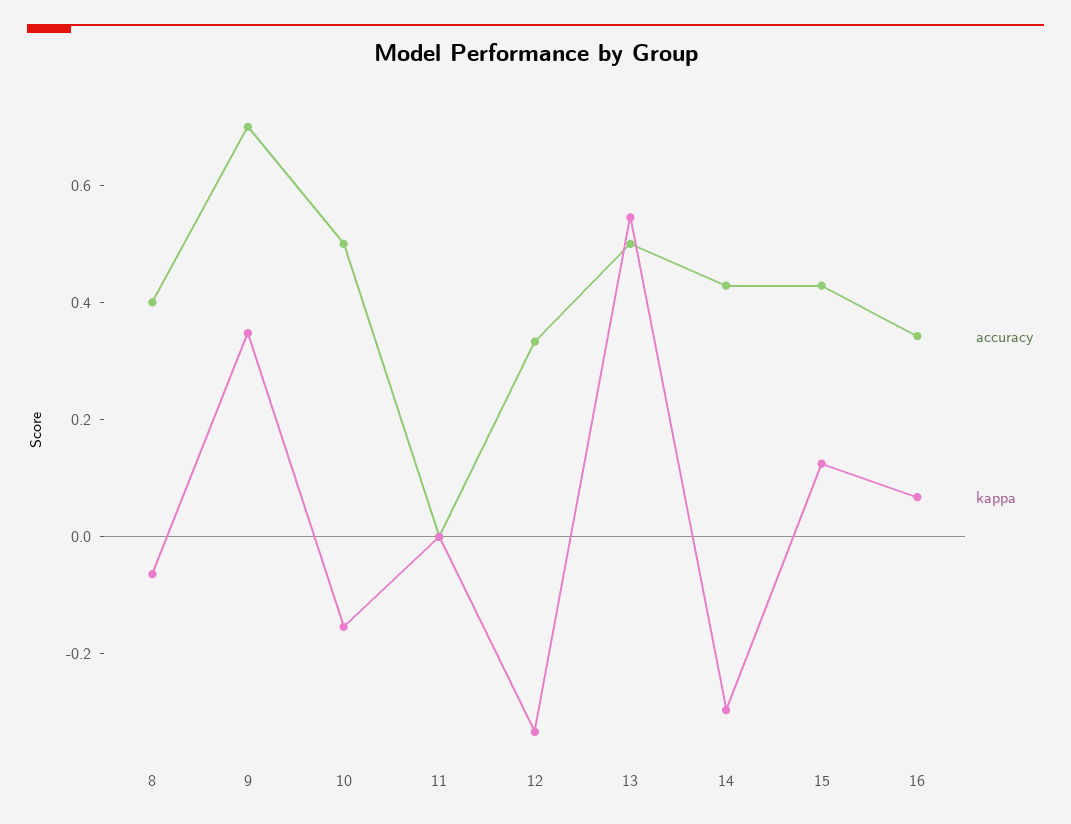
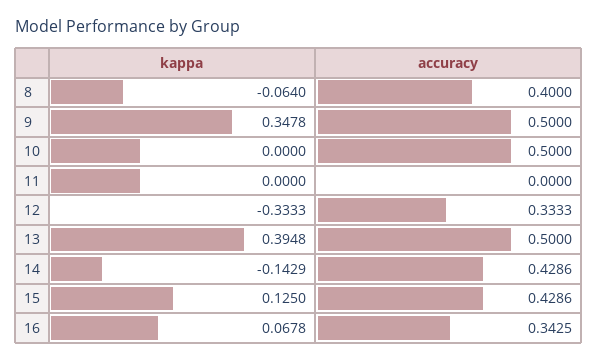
  {
    "accuracy": {
      "8": 0.4,
-     "9": 0.7,
+     "9": 0.5,
      "10": 0.5,
      "11": 0,
      "12": 0.3333,
      "13": 0.5,
      "14": 0.4286,
      "15": 0.4286,
      "16": 0.3425
    },
    "kappa": {
      "8": -0.064,
      "9": 0.3478,
-     "10": -0.15,
+     "10": 0,
      "11": 0,
      "12": -0.3333,
-     "13": 0.55,
+     "13": 0.3948,
-     "14": -0.3,
+     "14": -0.1429,
      "15": 0.125,
      "16": 0.0678
    }
  }

